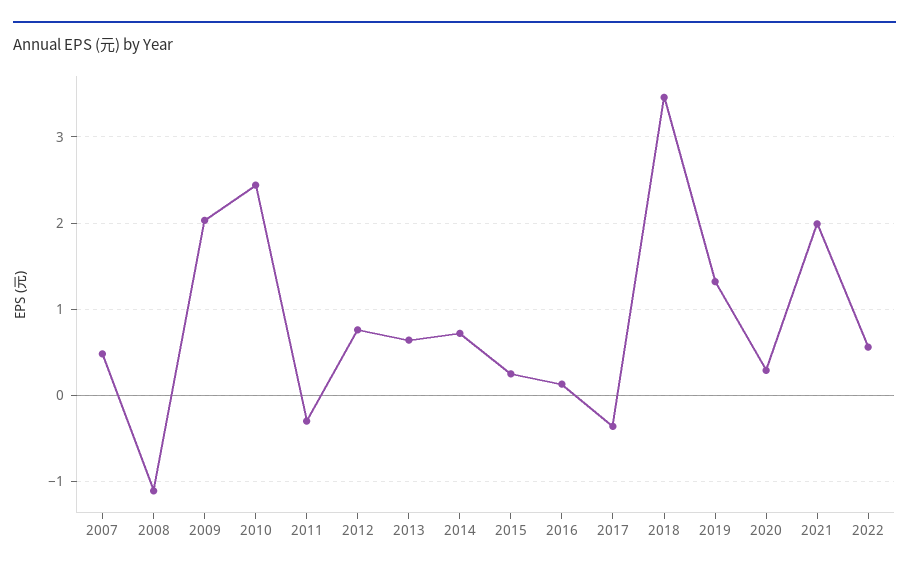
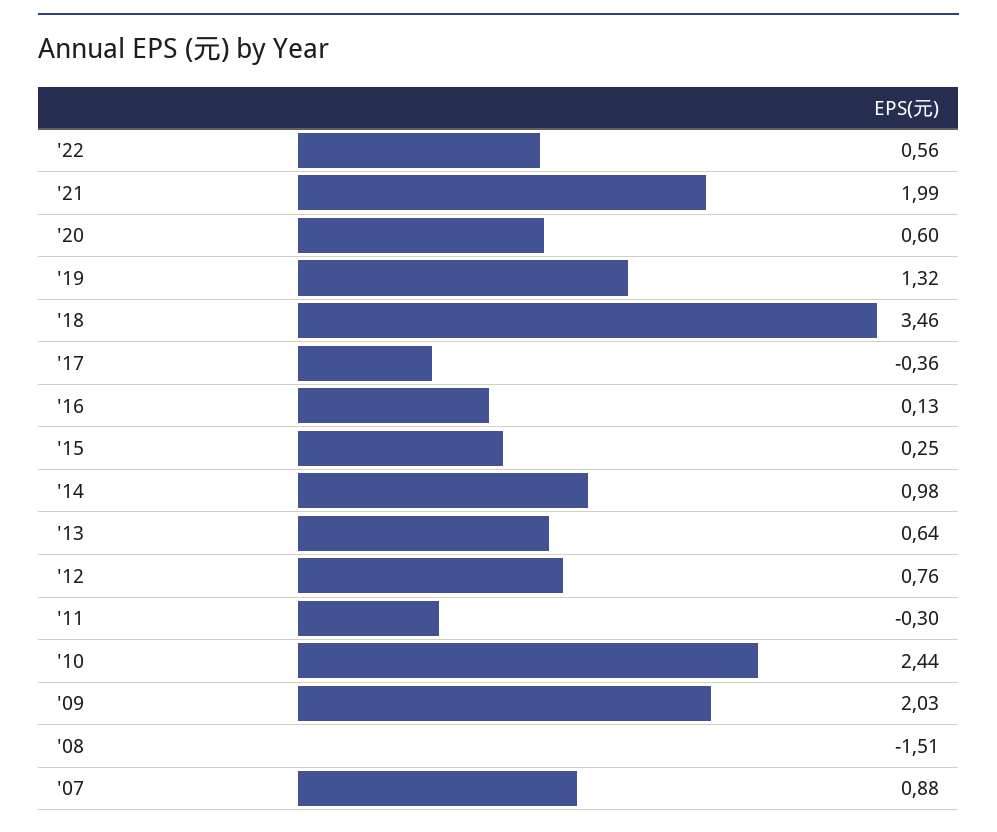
  {
-   "2007": 0.5,
+   "2007": 0.88,
-   "2008": -1.1,
+   "2008": -1.51,
    "2009": 2.03,
    "2010": 2.44,
    "2011": -0.3,
    "2012": 0.76,
    "2013": 0.64,
-   "2014": 0.7,
+   "2014": 0.98,
    "2015": 0.25,
    "2016": 0.13,
    "2017": -0.36,
    "2018": 3.46,
    "2019": 1.32,
-   "2020": 0.3,
+   "2020": 0.6,
    "2021": 1.99,
    "2022": 0.56
  }

